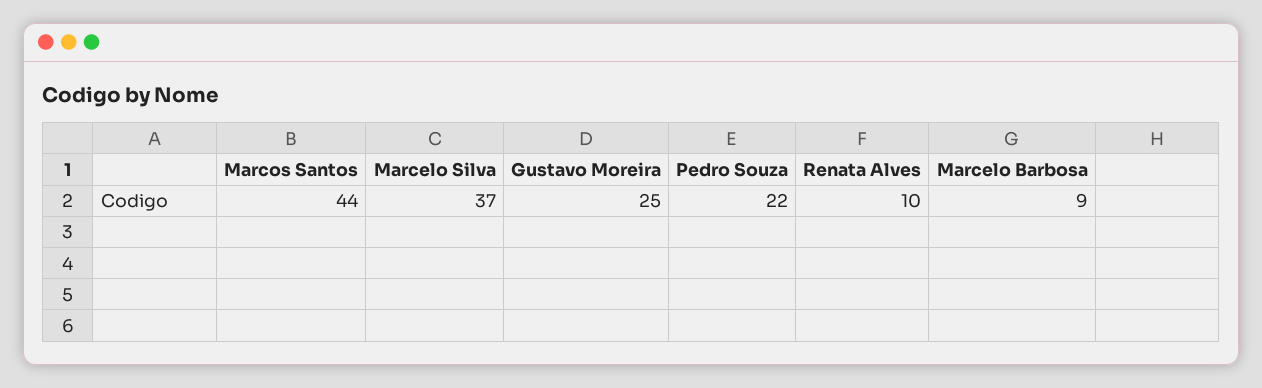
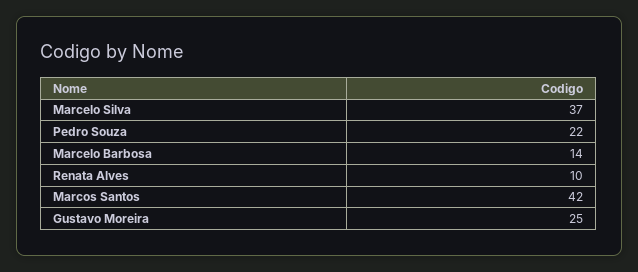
  {
-   "Marcos Santos": 44,
+   "Marcos Santos": 42,
    "Marcelo Silva": 37,
    "Gustavo Moreira": 25,
    "Pedro Souza": 22,
    "Renata Alves": 10,
-   "Marcelo Barbosa": 9
+   "Marcelo Barbosa": 14
  }

